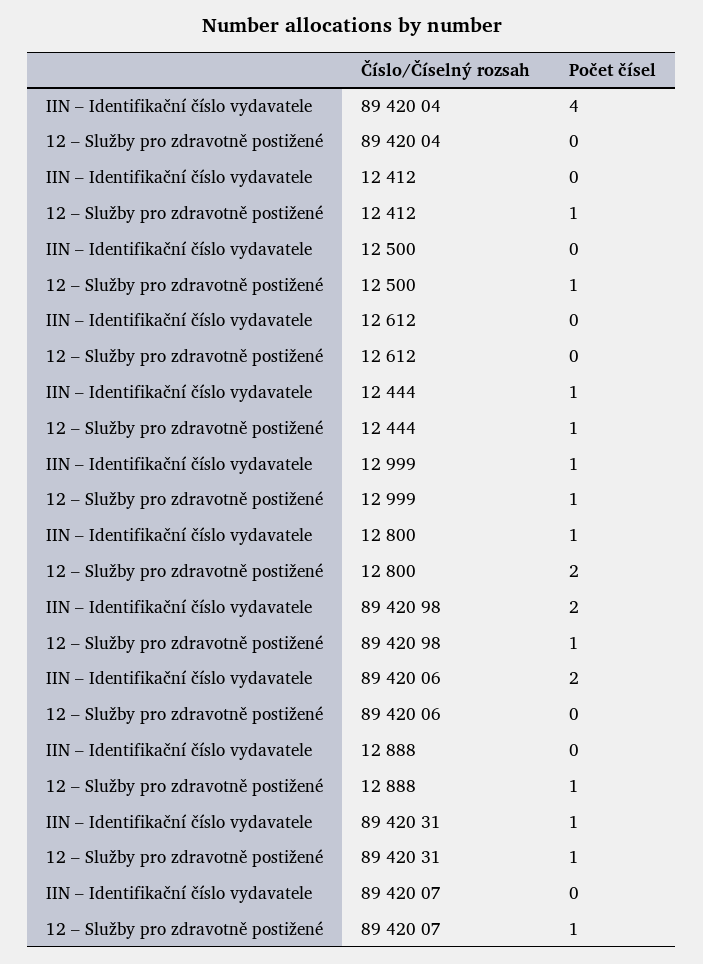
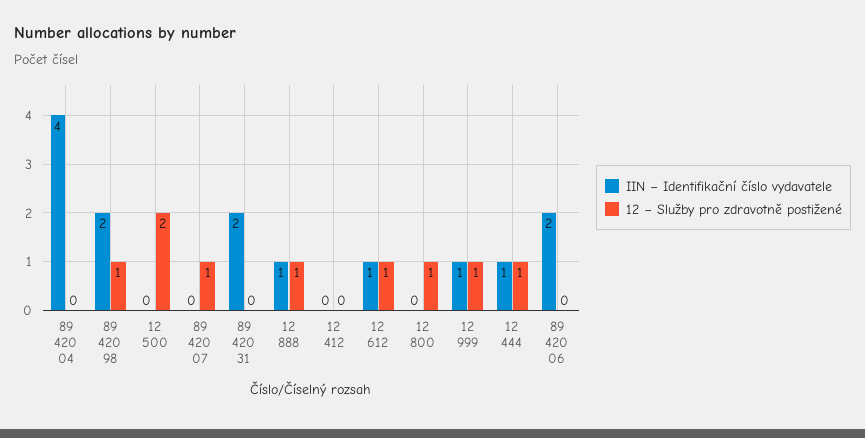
  {
    "IIN – Identifikační číslo vydavatele": {
      "89 420 04": 4,
      "12 412": 0,
      "12 500": 0,
-     "12 612": 0,
+     "12 612": 1,
      "12 444": 1,
      "12 999": 1,
-     "12 800": 1,
+     "12 800": 0,
      "89 420 98": 2,
      "89 420 06": 2,
-     "12 888": 0,
+     "12 888": 1,
-     "89 420 31": 1,
+     "89 420 31": 2,
      "89 420 07": 0
    },
    "12 – Služby pro zdravotně postižené": {
      "89 420 04": 0,
-     "12 412": 1,
+     "12 412": 0,
-     "12 500": 1,
+     "12 500": 2,
-     "12 612": 0,
+     "12 612": 1,
      "12 444": 1,
      "12 999": 1,
-     "12 800": 2,
+     "12 800": 1,
      "89 420 98": 1,
      "89 420 06": 0,
      "12 888": 1,
-     "89 420 31": 1,
+     "89 420 31": 0,
      "89 420 07": 1
    }
  }

